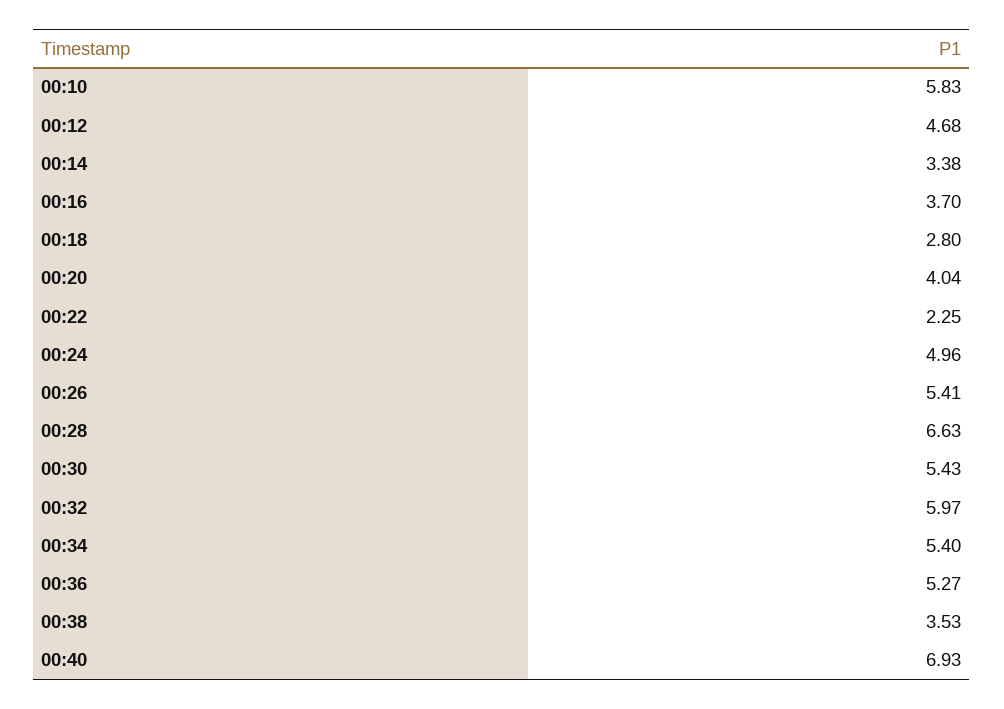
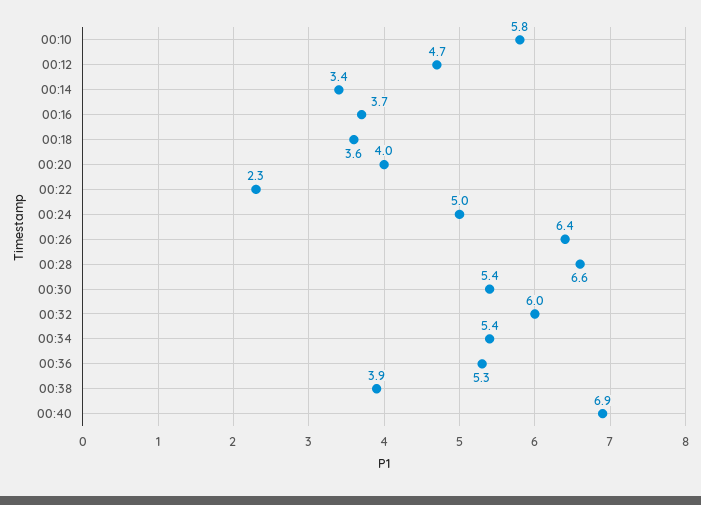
  {
    "00:10": 5.83,
    "00:12": 4.68,
    "00:14": 3.38,
    "00:16": 3.7,
-   "00:18": 2.8,
+   "00:18": 3.6,
    "00:20": 4.04,
    "00:22": 2.25,
    "00:24": 4.96,
-   "00:26": 5.41,
+   "00:26": 6.4,
    "00:28": 6.63,
    "00:30": 5.43,
    "00:32": 5.97,
    "00:34": 5.4,
    "00:36": 5.27,
-   "00:38": 3.53,
+   "00:38": 3.9,
    "00:40": 6.93
  }

